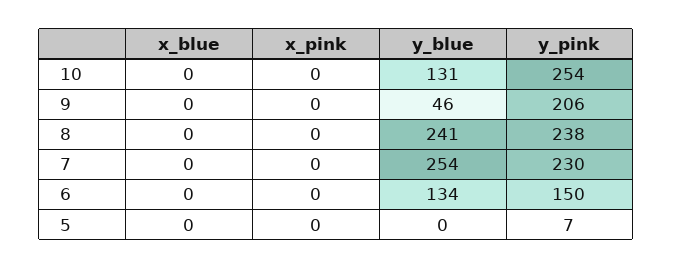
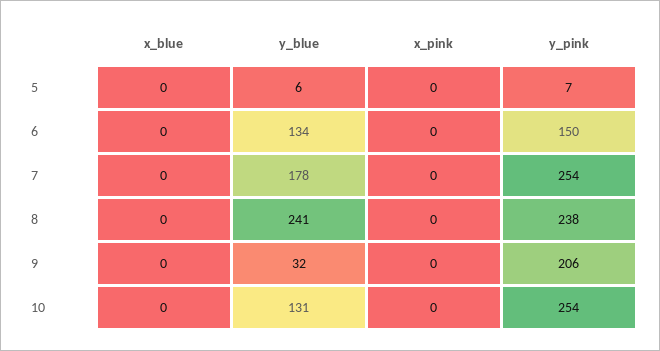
  {
    "x_blue": {
      "10": 0,
      "9": 0,
      "8": 0,
      "7": 0,
      "6": 0,
      "5": 0
    },
    "x_pink": {
      "10": 0,
      "9": 0,
      "8": 0,
      "7": 0,
      "6": 0,
      "5": 0
    },
    "y_blue": {
      "10": 131,
-     "9": 46,
+     "9": 32,
      "8": 241,
-     "7": 254,
+     "7": 178,
      "6": 134,
-     "5": 0
+     "5": 6
    },
    "y_pink": {
      "10": 254,
      "9": 206,
      "8": 238,
-     "7": 230,
+     "7": 254,
      "6": 150,
      "5": 7
    }
  }

